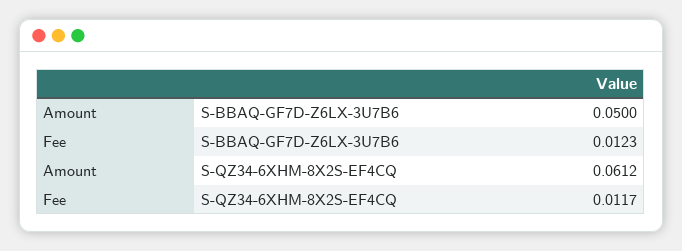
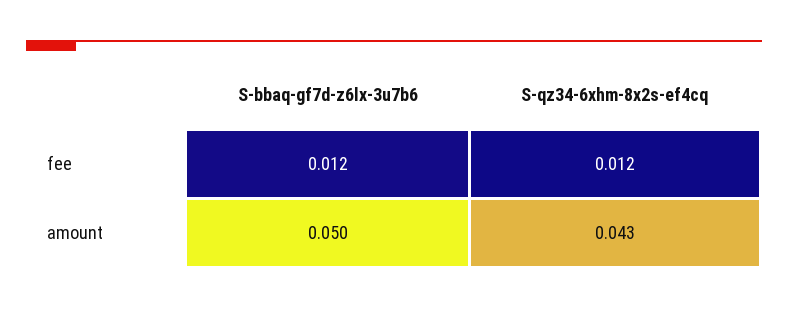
  {
    "Amount": {
      "S-BBAQ-GF7D-Z6LX-3U7B6": 0.05,
-     "S-QZ34-6XHM-8X2S-EF4CQ": 0.0612
+     "S-QZ34-6XHM-8X2S-EF4CQ": 0.043
    },
    "Fee": {
      "S-BBAQ-GF7D-Z6LX-3U7B6": 0.0123,
      "S-QZ34-6XHM-8X2S-EF4CQ": 0.0117
    }
  }

